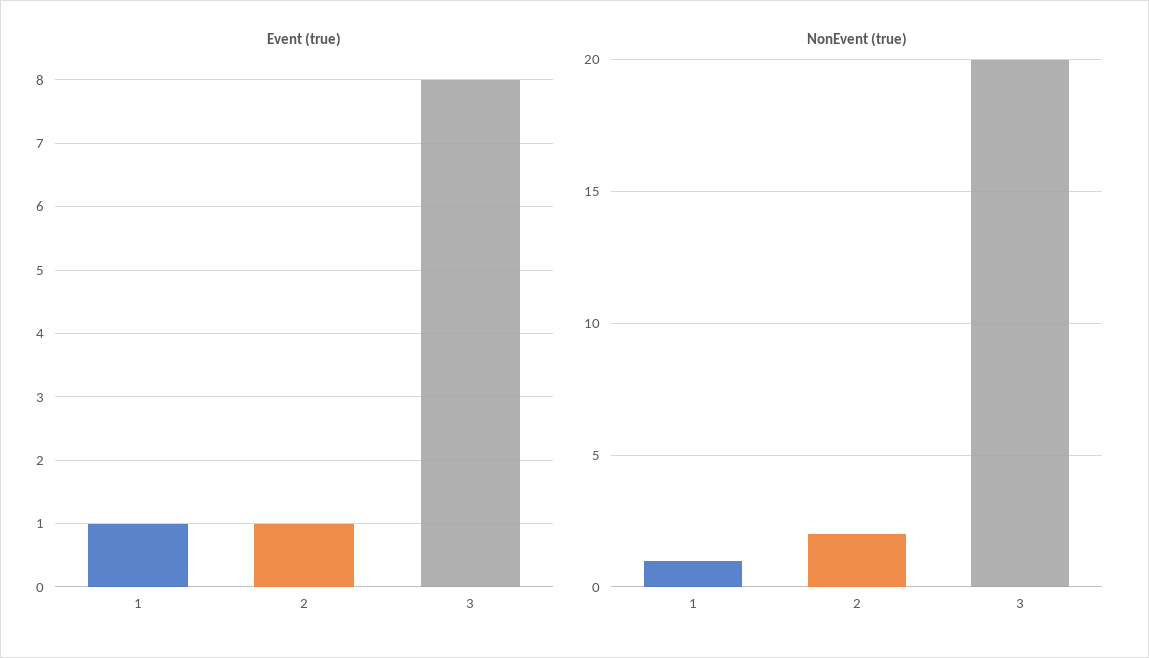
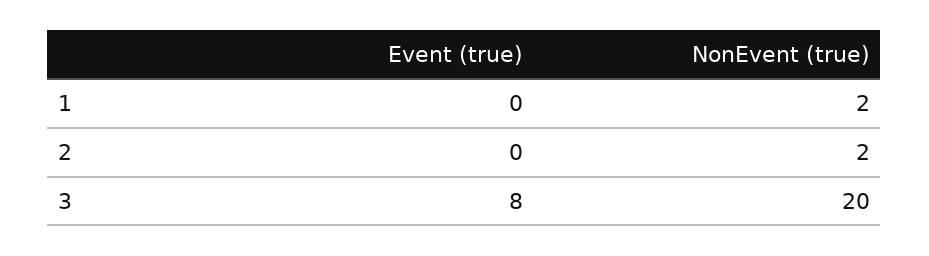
  {
    "Event (true)": {
-     "1": 1,
+     "1": 0,
-     "2": 1,
+     "2": 0,
      "3": 8
    },
    "NonEvent (true)": {
-     "1": 1,
+     "1": 2,
      "2": 2,
      "3": 20
    }
  }

